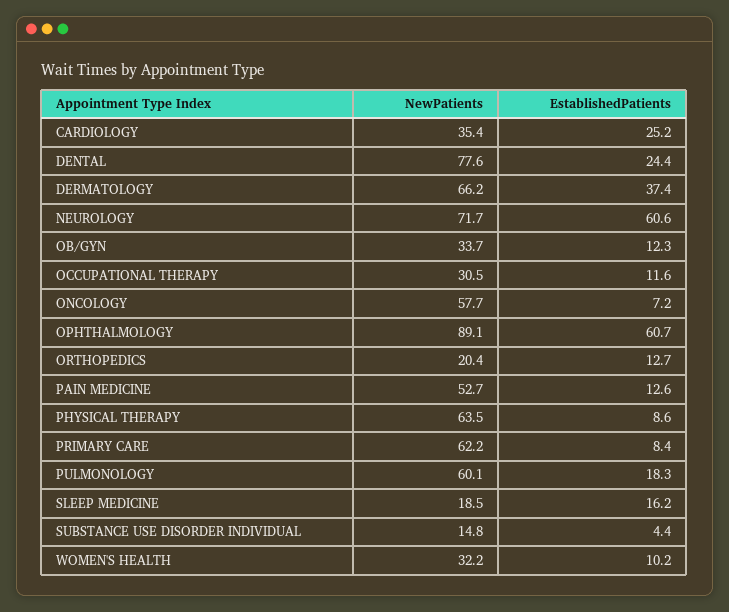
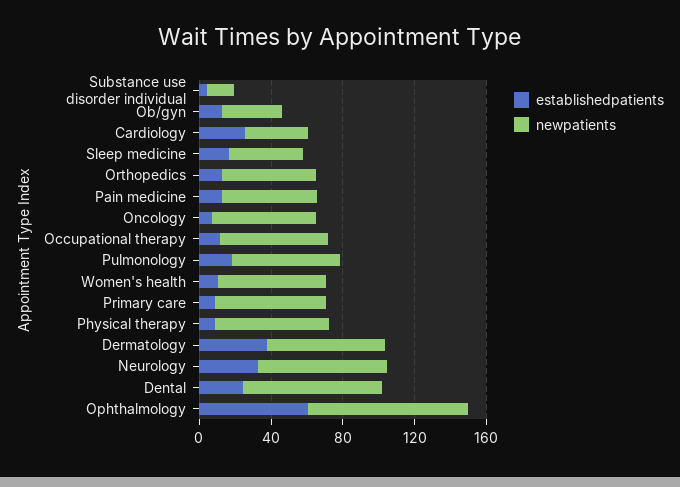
  {
    "NewPatients": {
      "CARDIOLOGY": 35.4,
      "DENTAL": 77.6,
      "DERMATOLOGY": 66.2,
      "NEUROLOGY": 71.7,
      "OB/GYN": 33.7,
-     "OCCUPATIONAL THERAPY": 30.5,
+     "OCCUPATIONAL THERAPY": 60,
      "ONCOLOGY": 57.7,
      "OPHTHALMOLOGY": 89.1,
-     "ORTHOPEDICS": 20.4,
+     "ORTHOPEDICS": 50,
      "PAIN MEDICINE": 52.7,
      "PHYSICAL THERAPY": 63.5,
      "PRIMARY CARE": 62.2,
      "PULMONOLOGY": 60.1,
-     "SLEEP MEDICINE": 18.5,
+     "SLEEP MEDICINE": 40,
      "SUBSTANCE USE DISORDER INDIVIDUAL": 14.8,
-     "WOMEN'S HEALTH": 32.2
+     "WOMEN'S HEALTH": 60
    },
    "EstablishedPatients": {
      "CARDIOLOGY": 25.2,
      "DENTAL": 24.4,
      "DERMATOLOGY": 37.4,
-     "NEUROLOGY": 60.6,
+     "NEUROLOGY": 30,
      "OB/GYN": 12.3,
      "OCCUPATIONAL THERAPY": 11.6,
      "ONCOLOGY": 7.2,
      "OPHTHALMOLOGY": 60.7,
      "ORTHOPEDICS": 12.7,
      "PAIN MEDICINE": 12.6,
      "PHYSICAL THERAPY": 8.6,
      "PRIMARY CARE": 8.4,
      "PULMONOLOGY": 18.3,
      "SLEEP MEDICINE": 16.2,
      "SUBSTANCE USE DISORDER INDIVIDUAL": 4.4,
      "WOMEN'S HEALTH": 10.2
    }
  }

